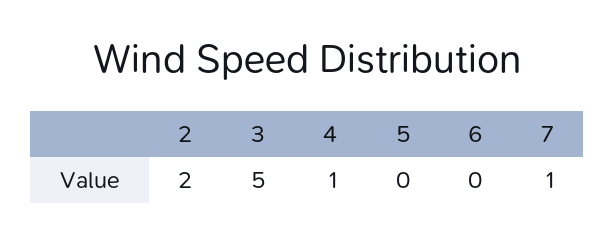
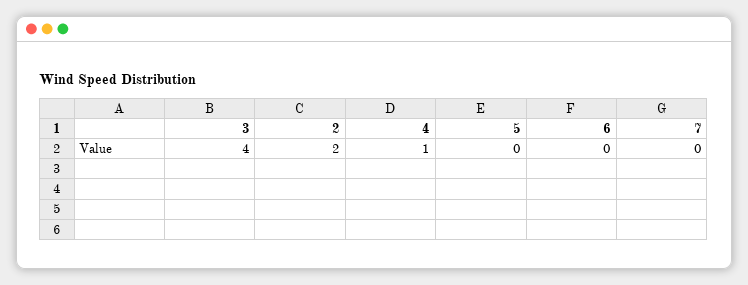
  {
    "2": 2,
-   "3": 5,
+   "3": 4,
    "4": 1,
    "5": 0,
    "6": 0,
-   "7": 1
+   "7": 0
  }

